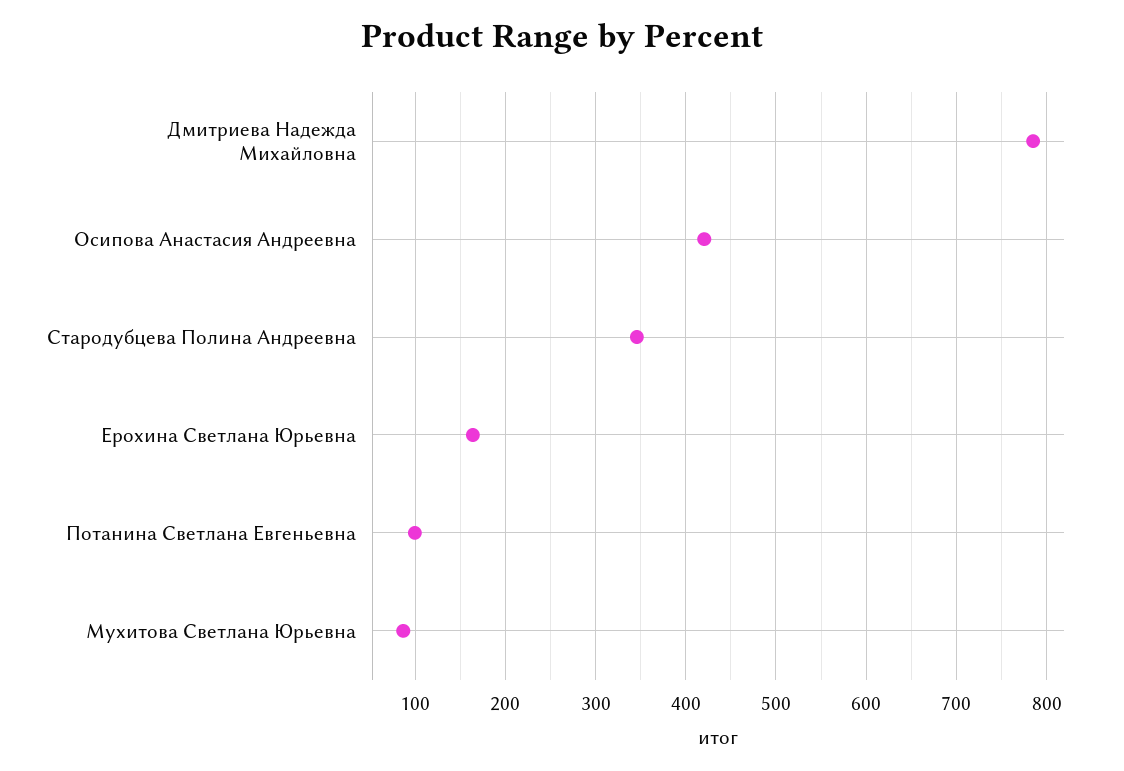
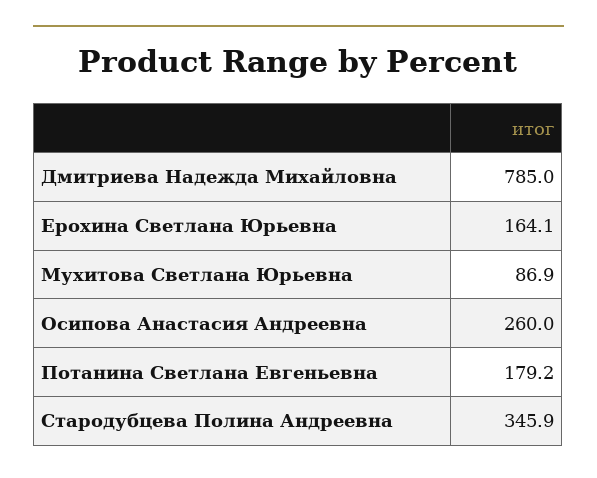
  {
    "Дмитриева Надежда Михайловна": 785,
-   "Осипова Анастасия Андреевна": 420,
+   "Осипова Анастасия Андреевна": 260,
    "Стародубцева Полина Андреевна": 345.9,
    "Ерохина Светлана Юрьевна": 164.1,
-   "Потанина Светлана Евгеньевна": 100,
+   "Потанина Светлана Евгеньевна": 179.2,
    "Мухитова Светлана Юрьевна": 86.9
  }

